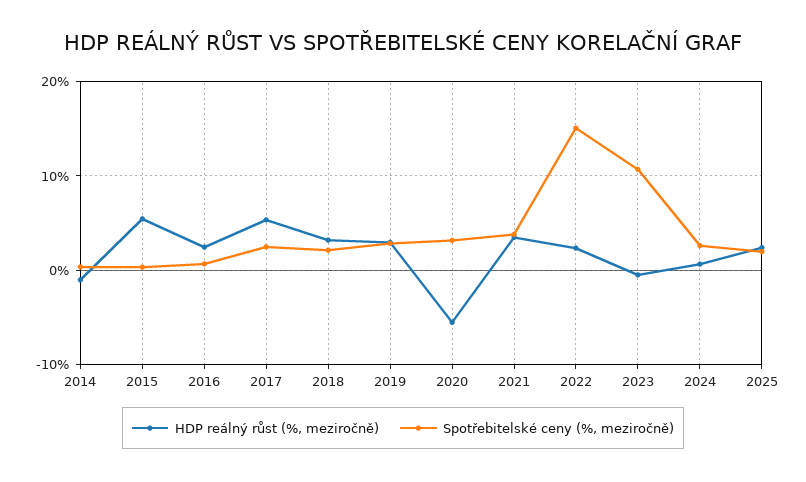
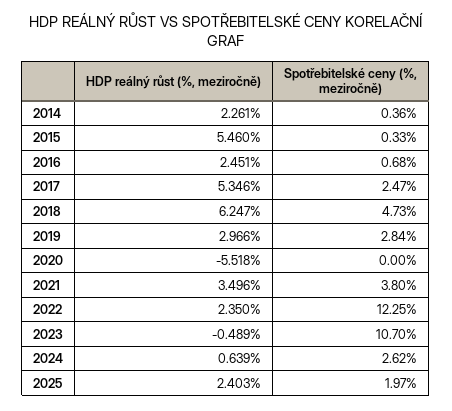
  {
    "HDP reálný růst (%, meziročně)": {
-     "2014": -1,
+     "2014": 2.261,
      "2015": 5.46,
      "2016": 2.451,
      "2017": 5.346,
-     "2018": 3,
+     "2018": 6.247,
      "2019": 2.966,
      "2020": -5.518,
      "2021": 3.496,
      "2022": 2.35,
      "2023": -0.489,
      "2024": 0.639,
      "2025": 2.403
    },
    "Spotřebitelské ceny (%, meziročně)": {
      "2014": 0.36,
      "2015": 0.33,
      "2016": 0.68,
      "2017": 2.47,
-     "2018": 2,
+     "2018": 4.73,
      "2019": 2.84,
-     "2020": 3,
+     "2020": 0,
      "2021": 3.8,
-     "2022": 15,
+     "2022": 12.25,
      "2023": 10.7,
      "2024": 2.62,
      "2025": 1.97
    }
  }

